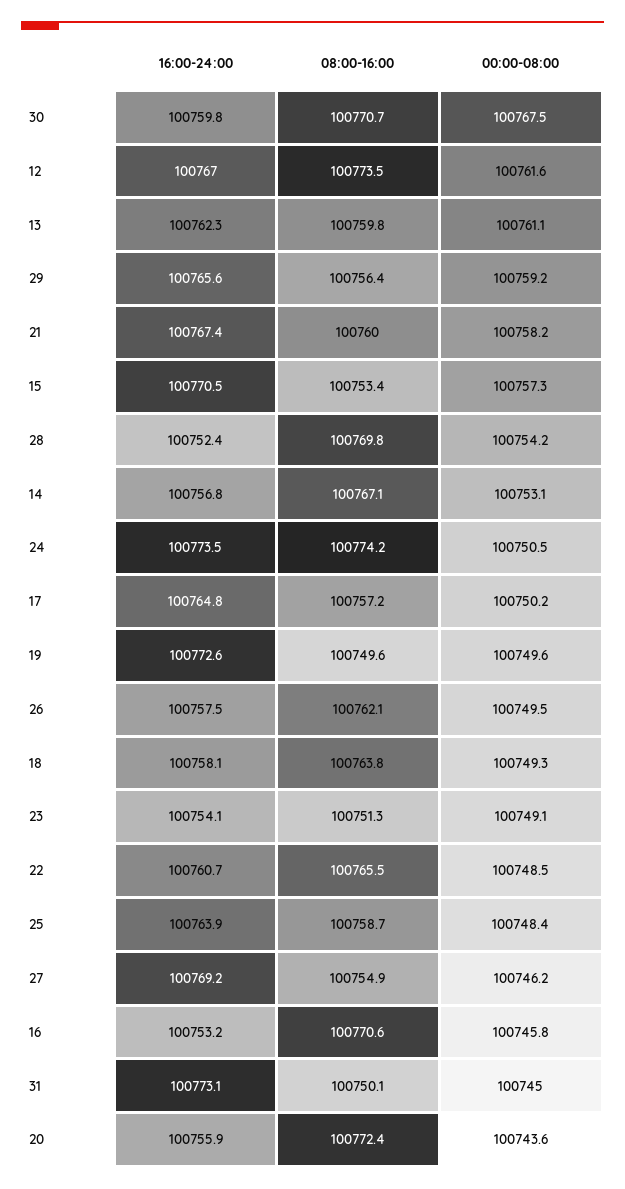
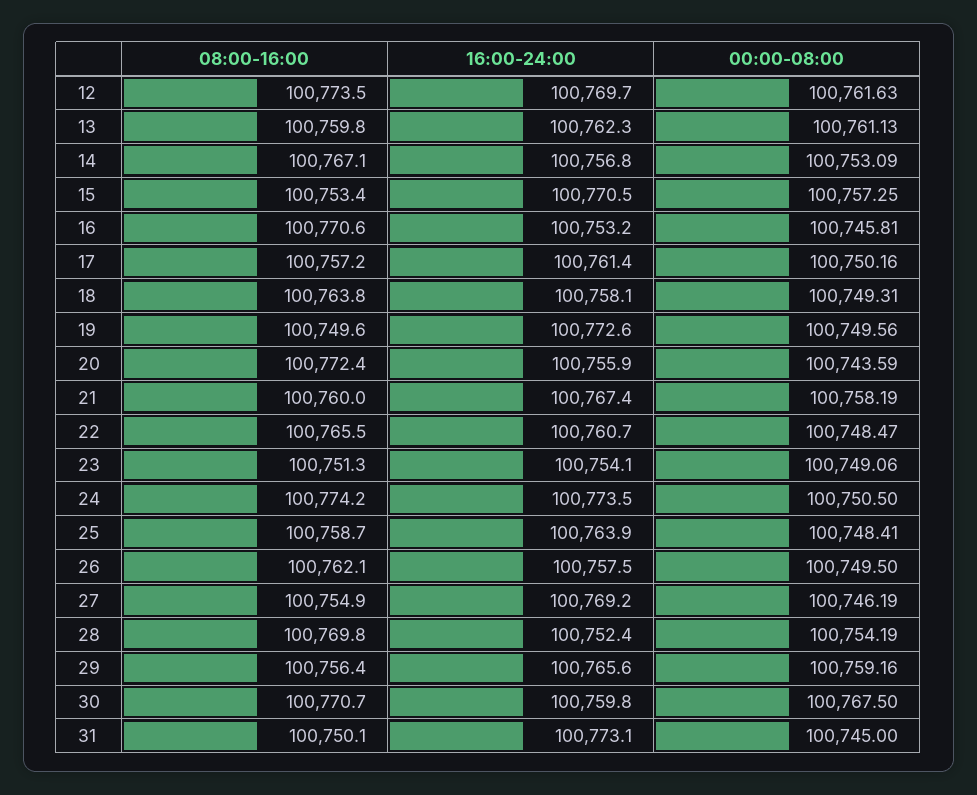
  {
    "16:00-24:00": {
      "30": 100759.8,
-     "12": 100767,
+     "12": 100769.7,
      "13": 100762.3,
      "29": 100765.6,
      "21": 100767.4,
      "15": 100770.5,
      "28": 100752.4,
      "14": 100756.8,
      "24": 100773.5,
-     "17": 100764.8,
+     "17": 100761.4,
      "19": 100772.6,
      "26": 100757.5,
      "18": 100758.1,
      "23": 100754.1,
      "22": 100760.7,
      "25": 100763.9,
      "27": 100769.2,
      "16": 100753.2,
      "31": 100773.1,
      "20": 100755.9
    },
    "08:00-16:00": {
      "30": 100770.7,
      "12": 100773.5,
      "13": 100759.8,
      "29": 100756.4,
      "21": 100760,
      "15": 100753.4,
      "28": 100769.8,
      "14": 100767.1,
      "24": 100774.2,
      "17": 100757.2,
      "19": 100749.6,
      "26": 100762.1,
      "18": 100763.8,
      "23": 100751.3,
      "22": 100765.5,
      "25": 100758.7,
      "27": 100754.9,
      "16": 100770.6,
      "31": 100750.1,
      "20": 100772.4
    },
    "00:00-08:00": {
      "30": 100767.5,
      "12": 100761.63,
      "13": 100761.13,
      "29": 100759.16,
      "21": 100758.19,
      "15": 100757.25,
      "28": 100754.19,
      "14": 100753.09,
      "24": 100750.5,
      "17": 100750.16,
      "19": 100749.56,
      "26": 100749.5,
      "18": 100749.31,
      "23": 100749.06,
      "22": 100748.47,
      "25": 100748.41,
      "27": 100746.19,
      "16": 100745.81,
      "31": 100745,
      "20": 100743.59
    }
  }

